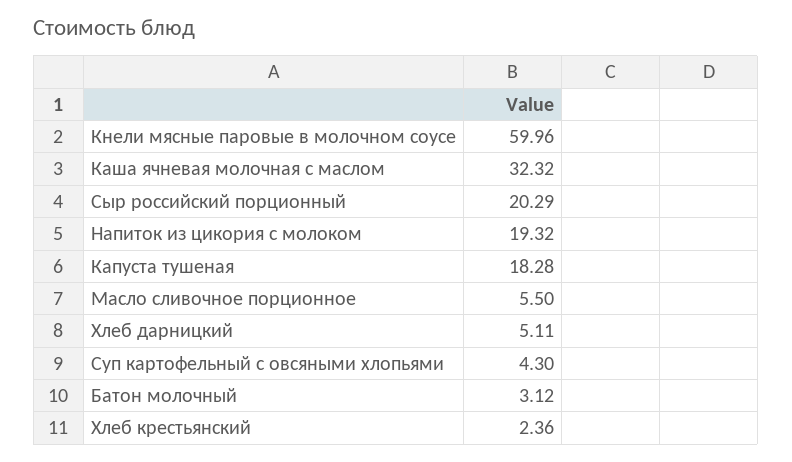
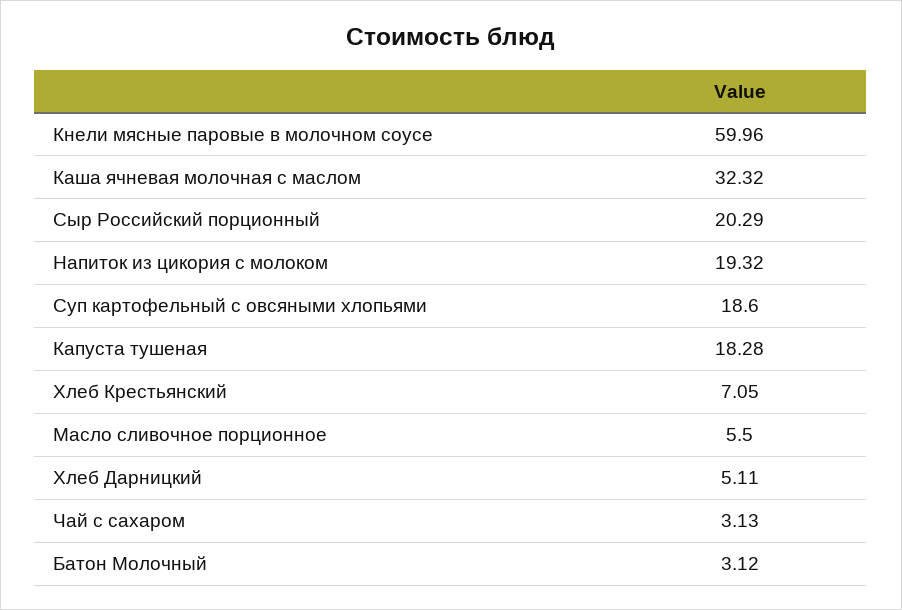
  {
    "Кнели мясные паровые в молочном соусе": 59.96,
    "Каша ячневая молочная с маслом": 32.32,
    "Сыр российский порционный": 20.29,
    "Напиток из цикория с молоком": 19.32,
    "Капуста тушеная": 18.28,
    "Масло сливочное порционное": 5.5,
    "Хлеб дарницкий": 5.11,
-   "Суп картофельный с овсяными хлопьями": 4.3,
+   "Суп картофельный с овсяными хлопьями": 18.6,
    "Батон молочный": 3.12,
-   "Хлеб крестьянский": 2.36
+   "Хлеб крестьянский": 7.05,
+   "Чай с сахаром": 3.13
  }

